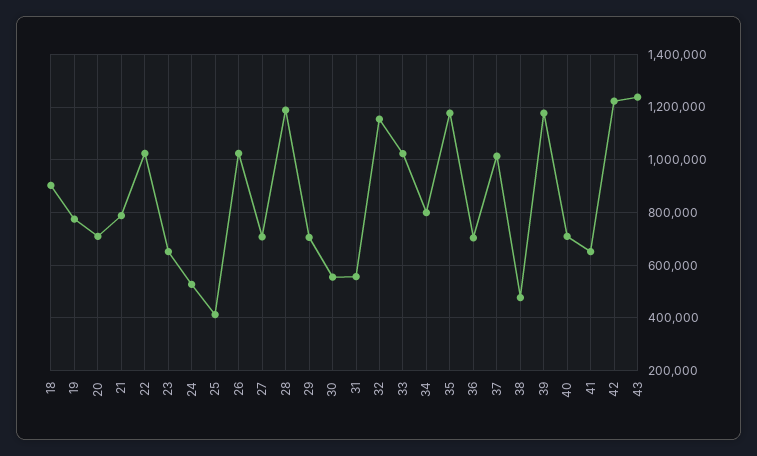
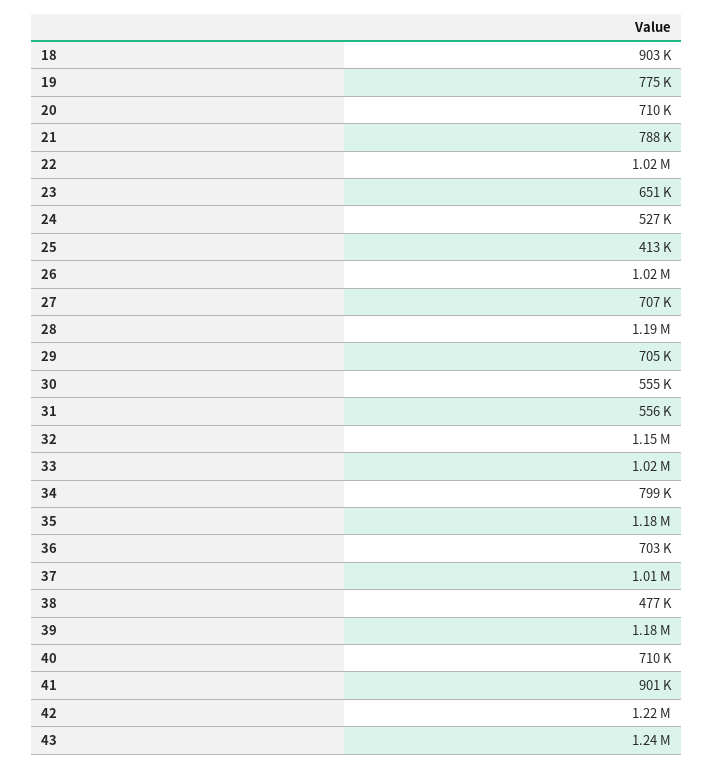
  {
    "18": 903000,
    "19": 775000,
    "20": 710000,
    "21": 788000,
    "22": 1020000,
    "23": 651000,
    "24": 527000,
    "25": 413000,
    "26": 1020000,
    "27": 707000,
    "28": 1190000,
    "29": 705000,
    "30": 555000,
    "31": 556000,
    "32": 1150000,
    "33": 1020000,
    "34": 799000,
    "35": 1180000,
    "36": 703000,
    "37": 1010000,
    "38": 477000,
    "39": 1180000,
    "40": 710000,
-   "41": 650000,
+   "41": 901000,
    "42": 1220000,
    "43": 1240000
  }

